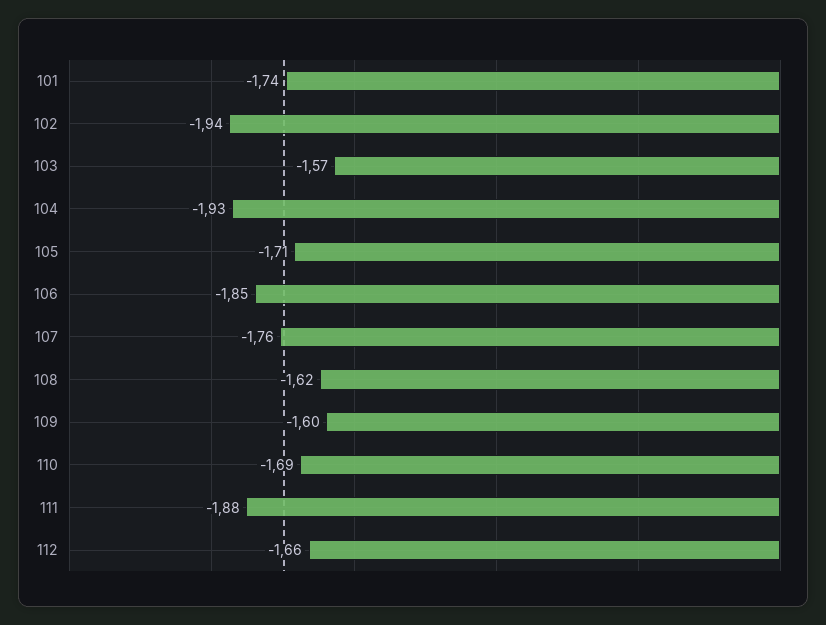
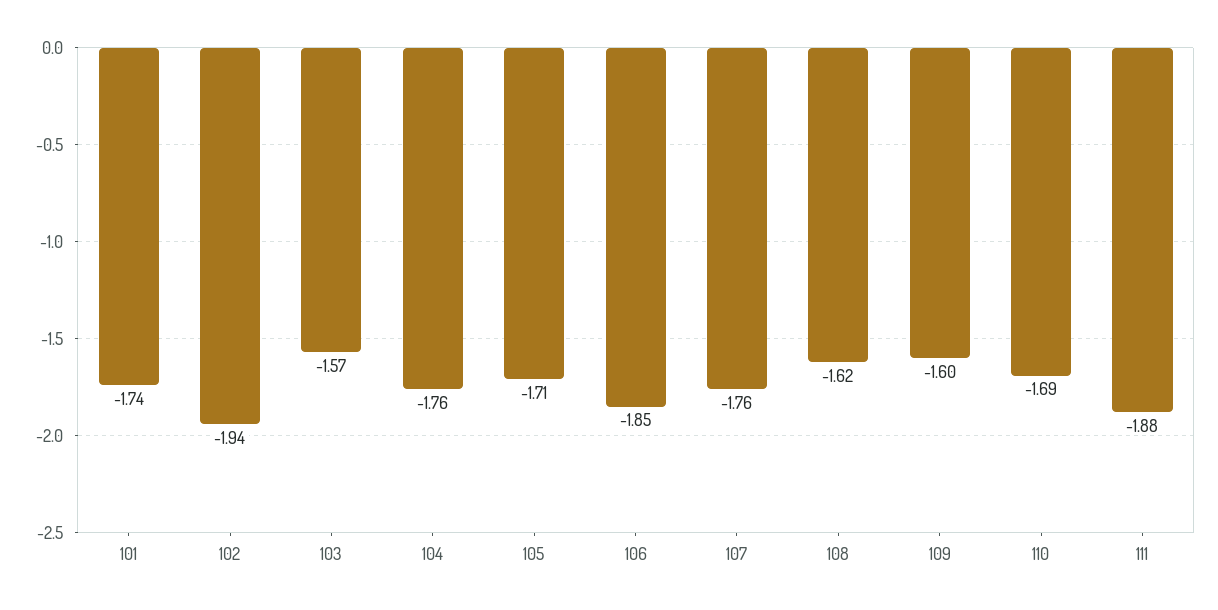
  {
    "101": -1.74,
    "102": -1.94,
    "103": -1.57,
-   "104": -1.93,
+   "104": -1.76,
    "105": -1.71,
    "106": -1.85,
    "107": -1.76,
    "108": -1.62,
    "109": -1.6,
    "110": -1.69,
-   "111": -1.88,
+   "111": -1.88
-   "112": -1.66
  }

